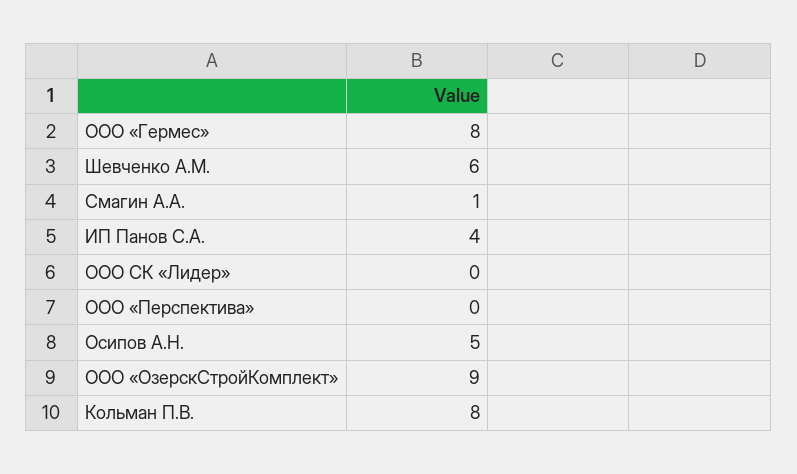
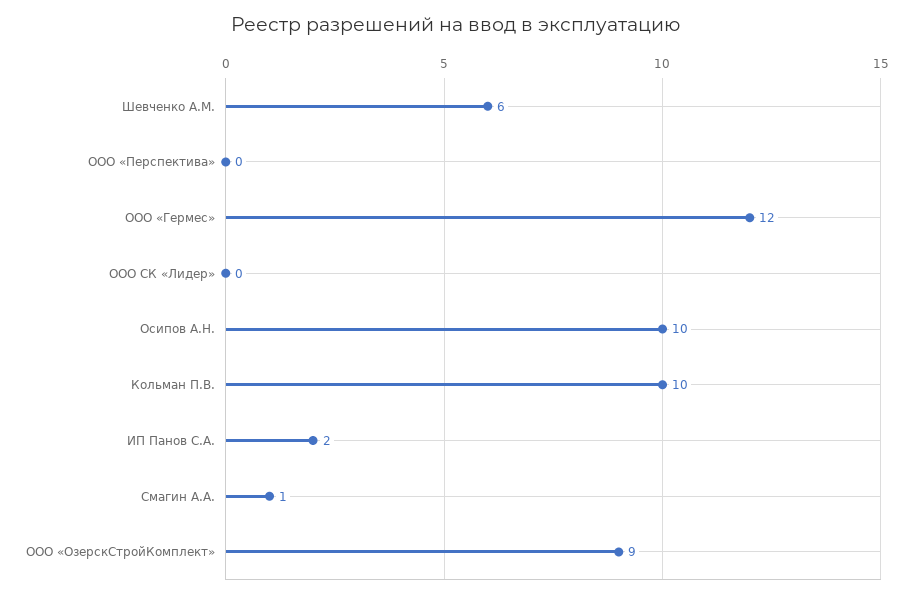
  {
-   "ООО «Гермес»": 8,
+   "ООО «Гермес»": 12,
    "Шевченко А.М.": 6,
    "Смагин А.А.": 1,
-   "ИП Панов С.А.": 4,
+   "ИП Панов С.А.": 2,
    "ООО СК «Лидер»": 0,
    "ООО «Перспектива»": 0,
-   "Осипов А.Н.": 5,
+   "Осипов А.Н.": 10,
    "ООО «ОзерскСтройКомплект»": 9,
-   "Кольман П.В.": 8
+   "Кольман П.В.": 10
  }

